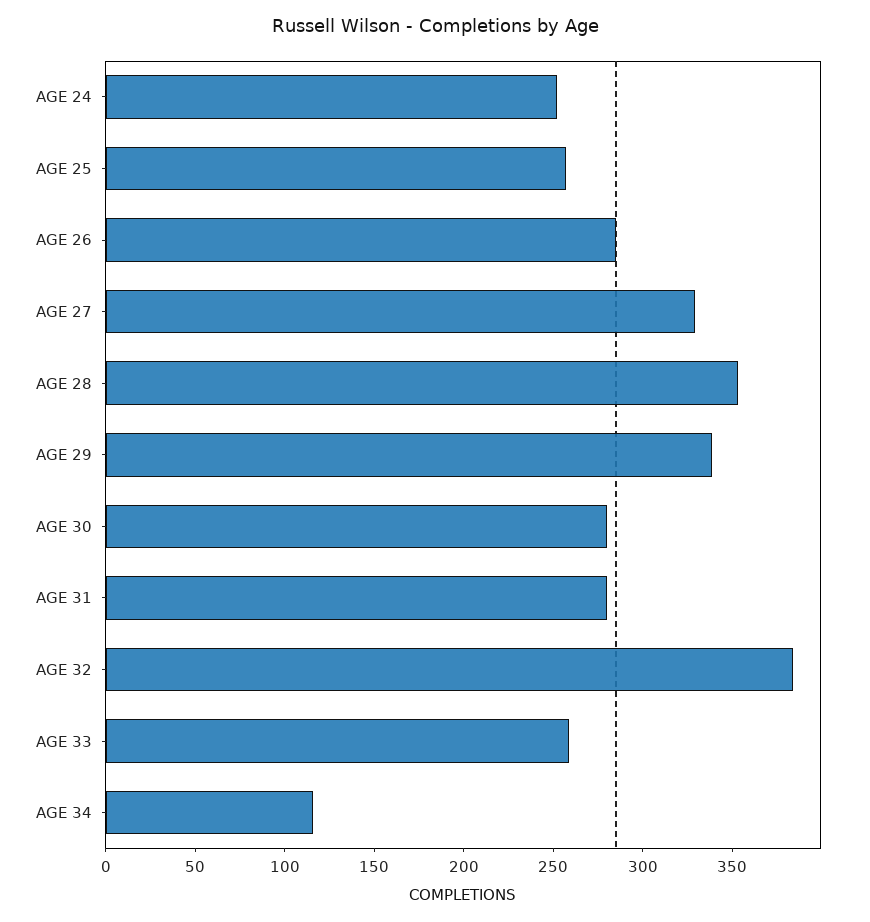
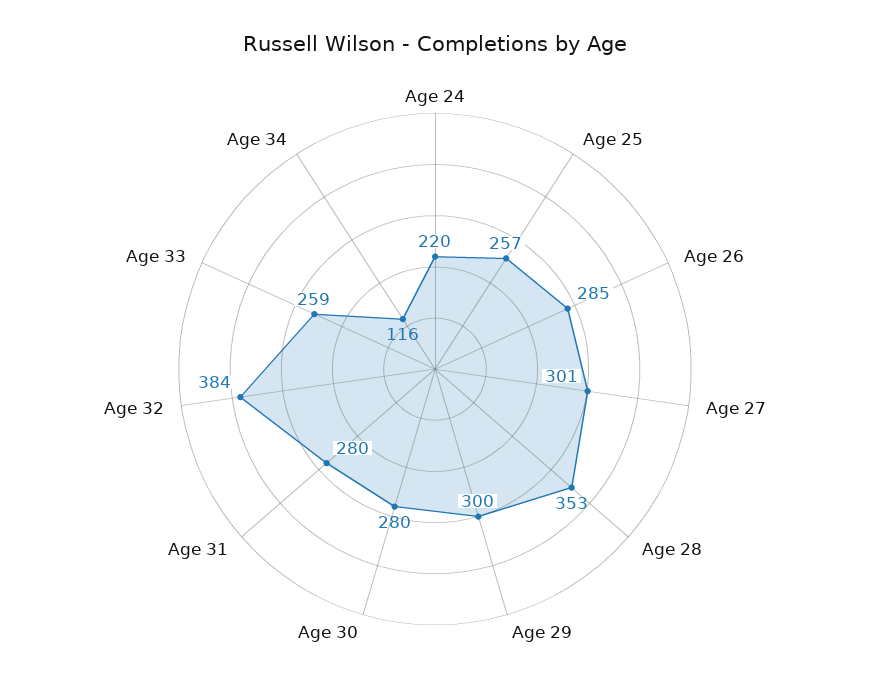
  {
-   "AGE 24": 250,
+   "AGE 24": 220,
    "AGE 25": 257,
    "AGE 26": 285,
-   "AGE 27": 330,
+   "AGE 27": 301,
    "AGE 28": 353,
-   "AGE 29": 340,
+   "AGE 29": 300,
    "AGE 30": 280,
    "AGE 31": 280,
    "AGE 32": 384,
    "AGE 33": 259,
    "AGE 34": 116
  }

